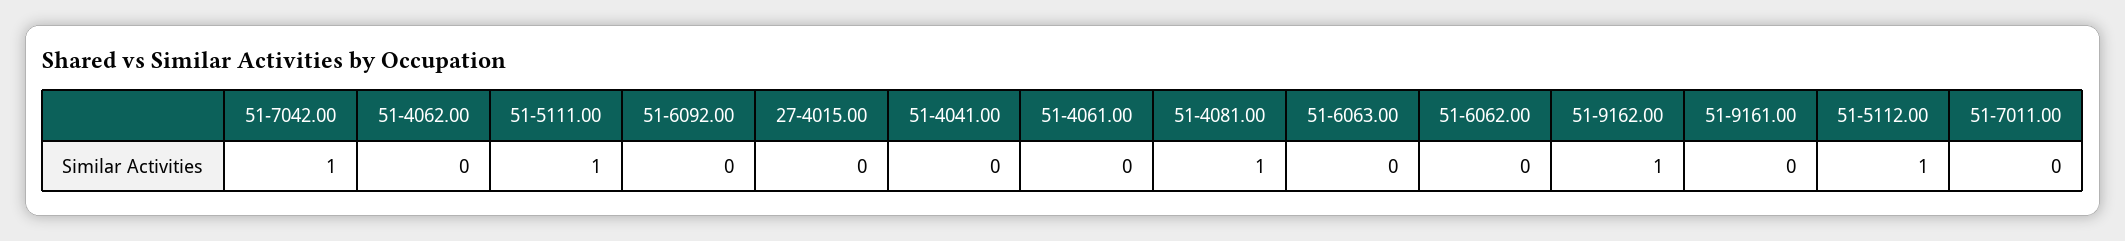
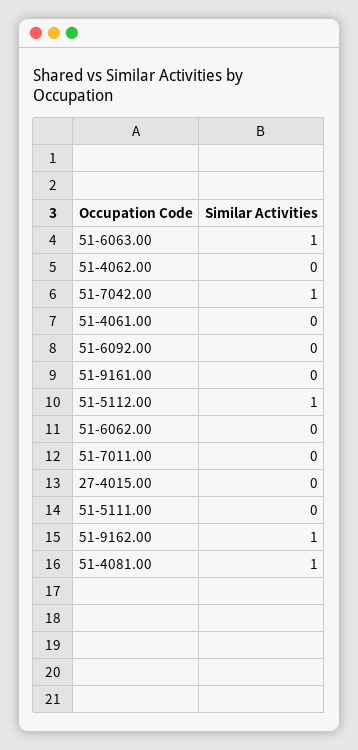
  {
    "51-7042.00": 1,
    "51-4062.00": 0,
-   "51-5111.00": 1,
+   "51-5111.00": 0,
    "51-6092.00": 0,
    "27-4015.00": 0,
-   "51-4041.00": 0,
    "51-4061.00": 0,
    "51-4081.00": 1,
-   "51-6063.00": 0,
+   "51-6063.00": 1,
    "51-6062.00": 0,
    "51-9162.00": 1,
    "51-9161.00": 0,
    "51-5112.00": 1,
    "51-7011.00": 0
  }

